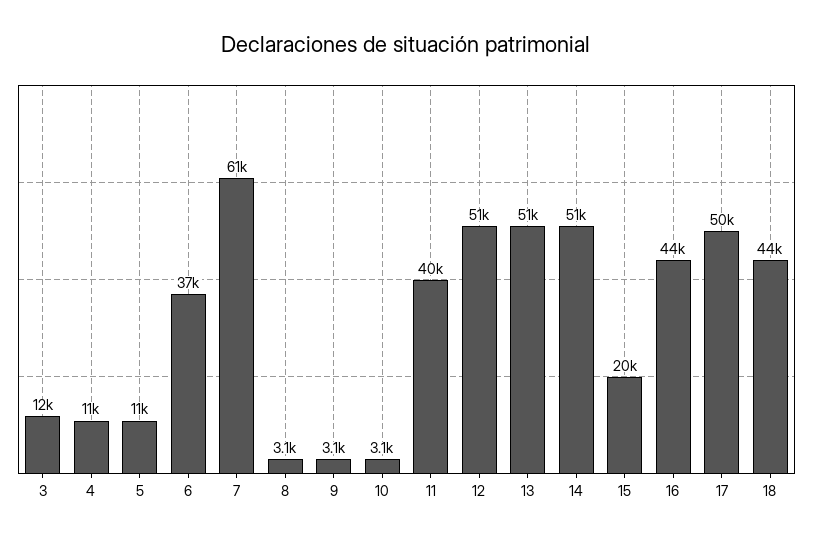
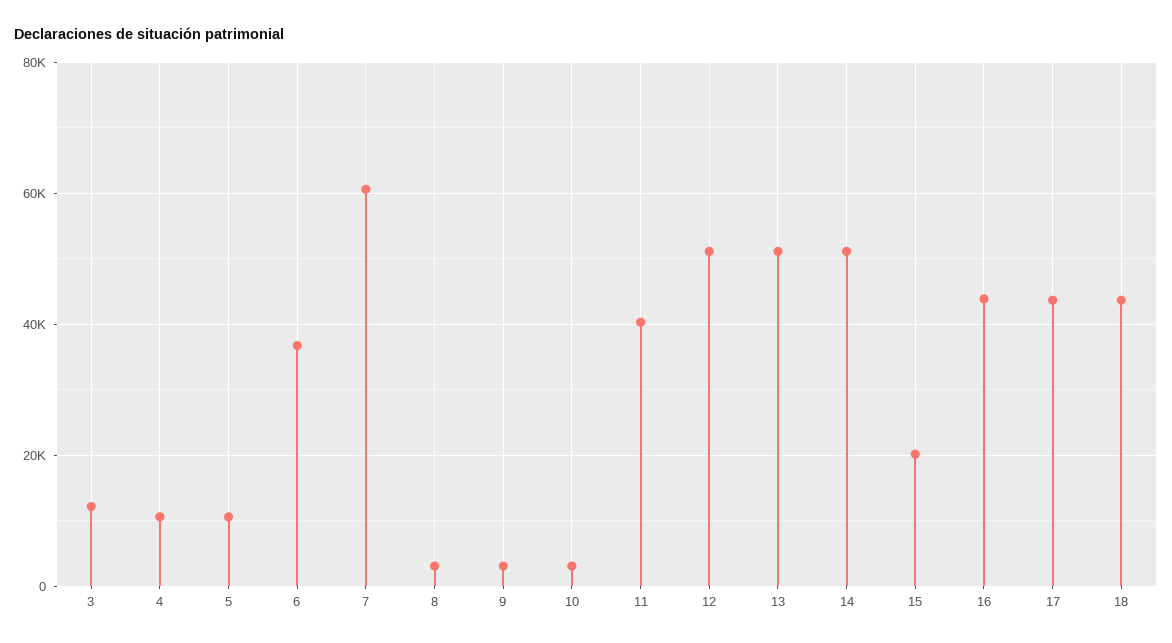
  {
    "3": 12000,
    "4": 11000,
    "5": 11000,
    "6": 37000,
    "7": 61000,
    "8": 3100,
    "9": 3100,
    "10": 3100,
    "11": 40000,
    "12": 51000,
    "13": 51000,
    "14": 51000,
    "15": 20000,
    "16": 44000,
-   "17": 50000,
+   "17": 44000,
    "18": 44000
  }

